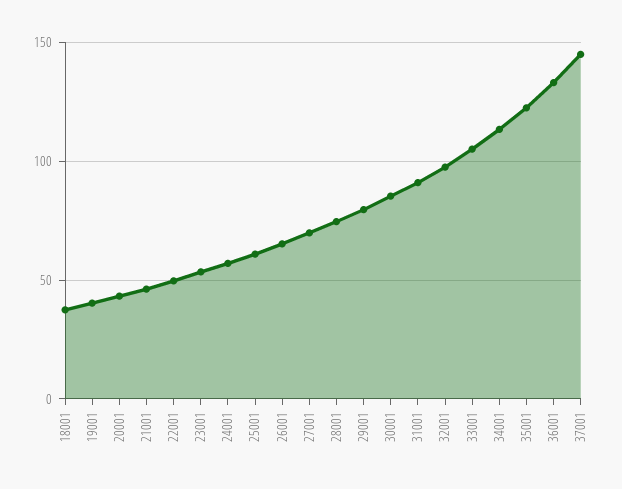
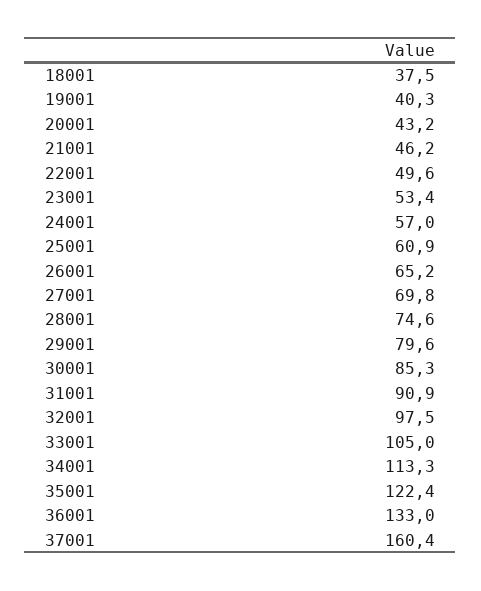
  {
    "18001": 37.5,
    "19001": 40.3,
    "20001": 43.2,
    "21001": 46.2,
    "22001": 49.6,
    "23001": 53.4,
    "24001": 57,
    "25001": 60.9,
    "26001": 65.2,
    "27001": 69.8,
    "28001": 74.6,
    "29001": 79.6,
    "30001": 85.3,
    "31001": 90.9,
    "32001": 97.5,
    "33001": 105,
    "34001": 113.3,
    "35001": 122.4,
    "36001": 133,
-   "37001": 145
+   "37001": 160.4
  }

